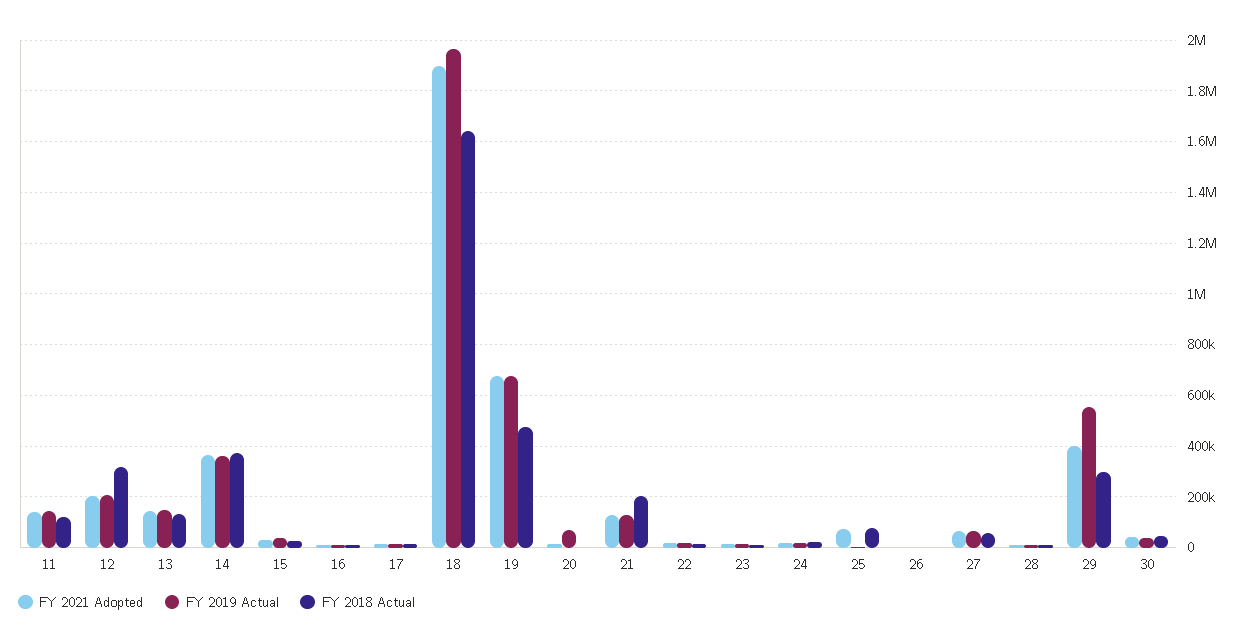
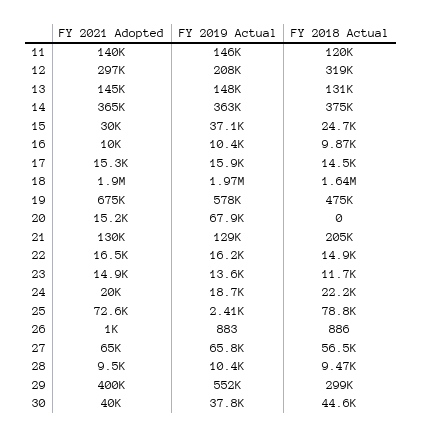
  {
    "FY 2021 Adopted": {
      "11": 140000,
-     "12": 200000,
+     "12": 297000,
      "13": 145000,
      "14": 365000,
      "15": 30000,
      "16": 10000,
      "17": 15300,
      "18": 1900000,
      "19": 675000,
      "20": 15200,
      "21": 130000,
      "22": 16500,
      "23": 14900,
      "24": 20000,
      "25": 72600,
      "26": 1000,
      "27": 65000,
      "28": 9500,
      "29": 400000,
      "30": 40000
    },
    "FY 2019 Actual": {
      "11": 146000,
      "12": 208000,
      "13": 148000,
      "14": 363000,
      "15": 37100,
      "16": 10400,
      "17": 15900,
      "18": 1970000,
-     "19": 675000,
+     "19": 578000,
      "20": 67900,
      "21": 129000,
      "22": 16200,
      "23": 13600,
      "24": 18700,
      "25": 2410,
      "26": 883,
      "27": 65800,
      "28": 10400,
      "29": 552000,
      "30": 37800
    },
    "FY 2018 Actual": {
      "11": 120000,
      "12": 319000,
      "13": 131000,
      "14": 375000,
      "15": 24700,
      "16": 9870,
      "17": 14500,
      "18": 1640000,
      "19": 475000,
      "20": 0,
      "21": 205000,
      "22": 14900,
      "23": 11700,
      "24": 22200,
      "25": 78800,
      "26": 886,
      "27": 56500,
      "28": 9470,
      "29": 299000,
      "30": 44600
    }
  }

